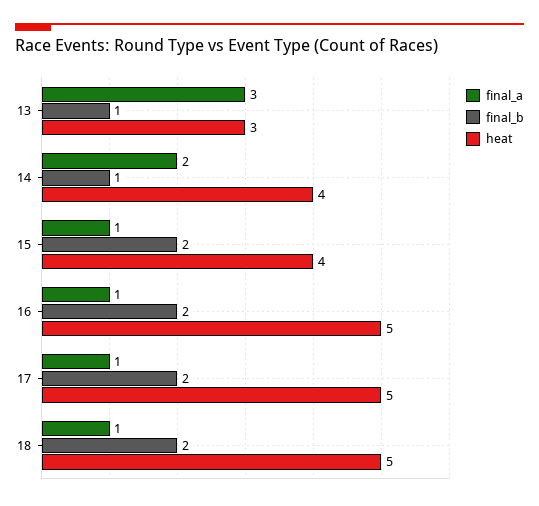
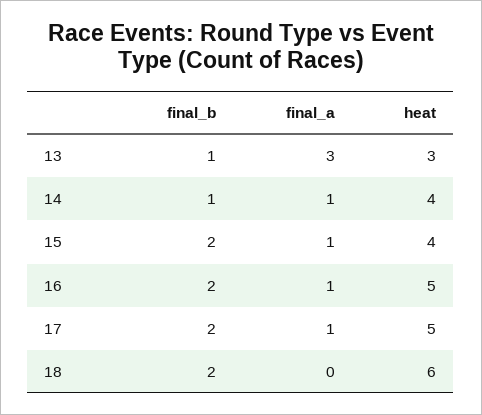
  {
    "final_a": {
      "13": 3,
-     "14": 2,
+     "14": 1,
      "15": 1,
      "16": 1,
      "17": 1,
-     "18": 1
+     "18": 0
    },
    "final_b": {
      "13": 1,
      "14": 1,
      "15": 2,
      "16": 2,
      "17": 2,
      "18": 2
    },
    "heat": {
      "13": 3,
      "14": 4,
      "15": 4,
      "16": 5,
      "17": 5,
-     "18": 5
+     "18": 6
    }
  }

